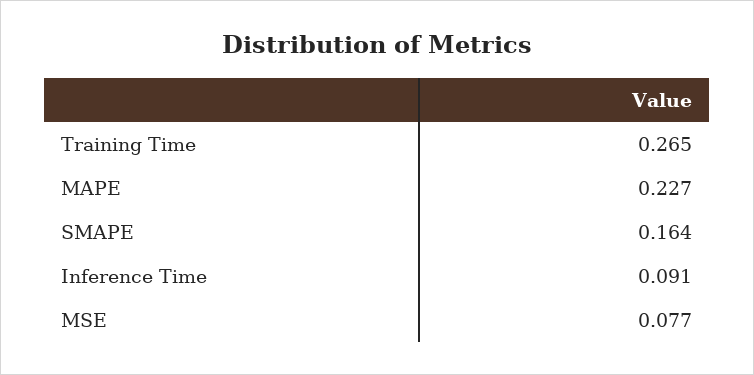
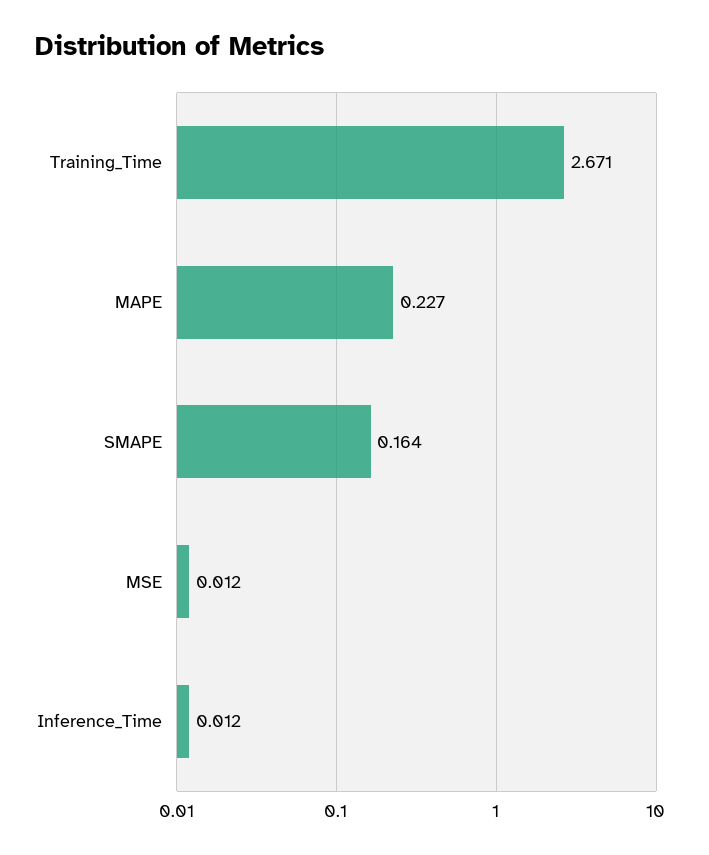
  {
-   "Training Time": 0.265,
+   "Training Time": 2.671,
    "MAPE": 0.227,
    "SMAPE": 0.164,
-   "Inference Time": 0.091,
+   "Inference Time": 0.012,
-   "MSE": 0.077
+   "MSE": 0.012
  }

